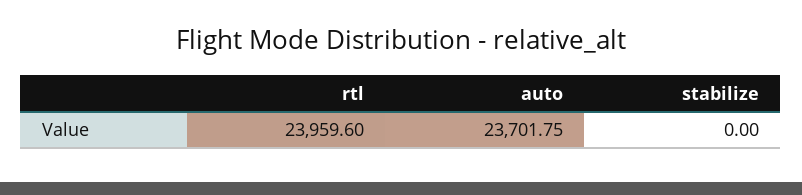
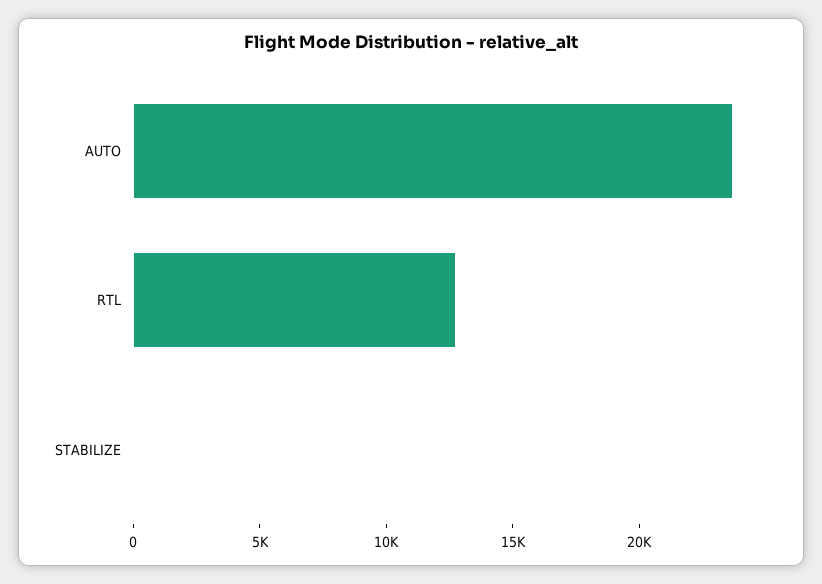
  {
-   "rtl": 23959.6,
+   "rtl": 13000,
    "auto": 23701.75,
    "stabilize": 0
  }

